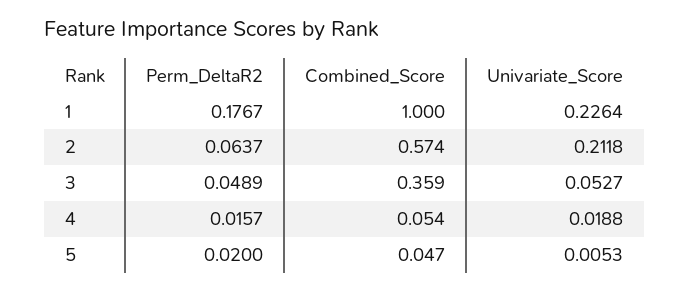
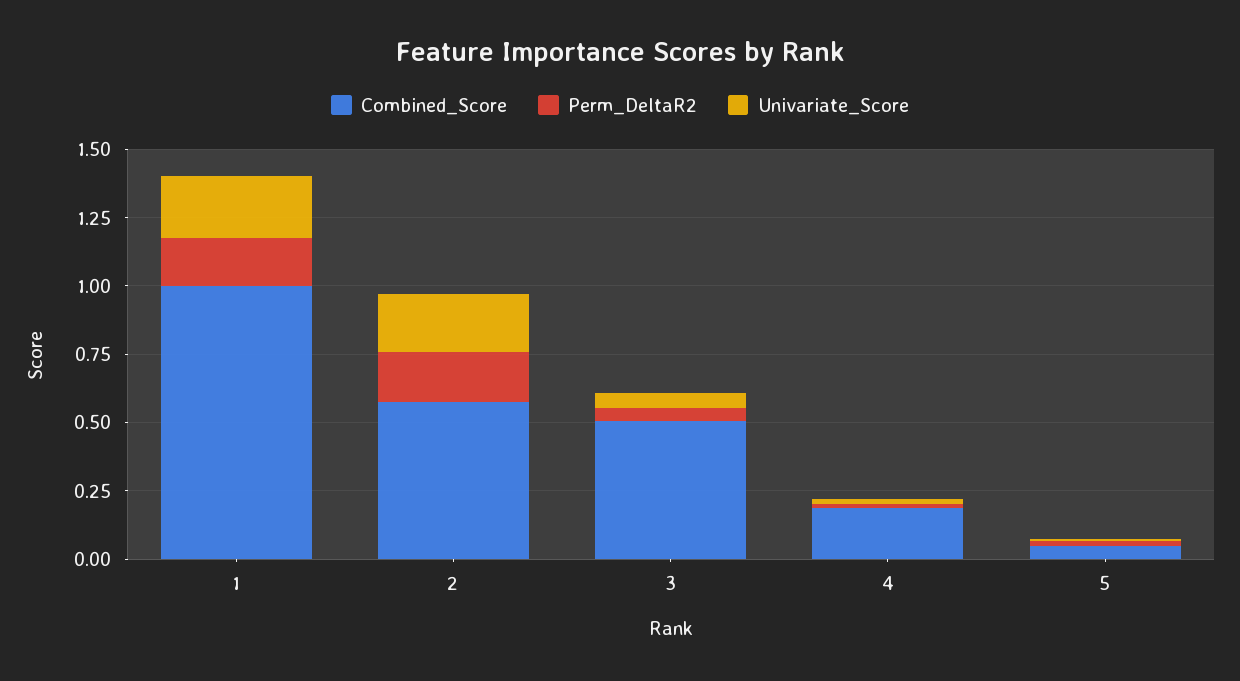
  {
    "Perm_DeltaR2": {
      "1": 0.1767,
-     "2": 0.0637,
+     "2": 0.2,
      "3": 0.0489,
      "4": 0.0157,
      "5": 0.02
    },
    "Combined_Score": {
      "1": 1,
      "2": 0.574,
-     "3": 0.359,
+     "3": 0.5,
-     "4": 0.054,
+     "4": 0.2,
      "5": 0.047
    },
    "Univariate_Score": {
      "1": 0.2264,
      "2": 0.2118,
      "3": 0.0527,
      "4": 0.0188,
      "5": 0.0053
    }
  }

